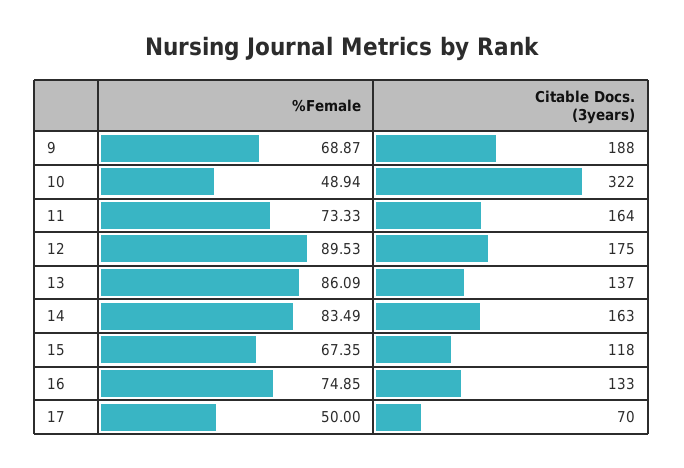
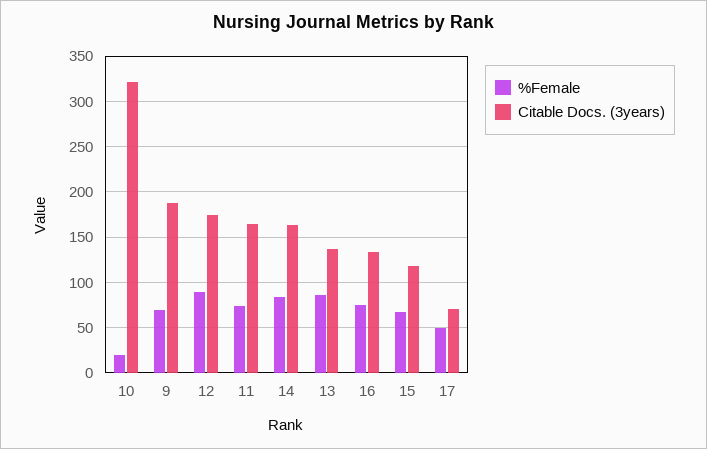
  {
    "%Female": {
      "9": 68.87,
-     "10": 48.94,
+     "10": 20,
      "11": 73.33,
      "12": 89.53,
      "13": 86.09,
      "14": 83.49,
      "15": 67.35,
      "16": 74.85,
      "17": 50
    },
    "Citable Docs. (3years)": {
      "9": 188,
      "10": 322,
      "11": 164,
      "12": 175,
      "13": 137,
      "14": 163,
      "15": 118,
      "16": 133,
      "17": 70
    }
  }

